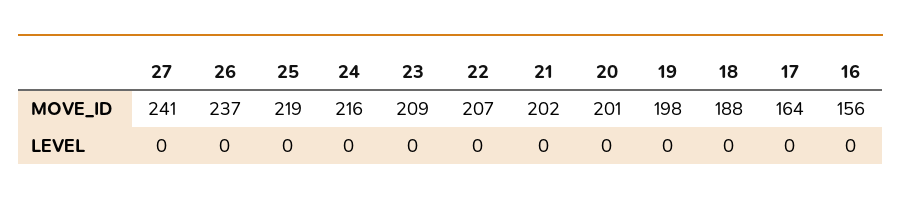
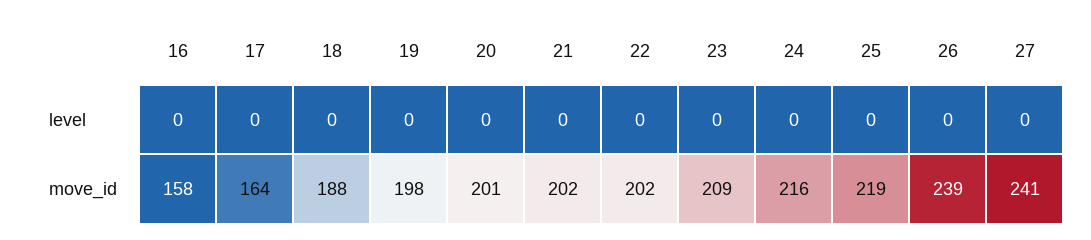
  {
    "27": {
      "MOVE_ID": 241,
      "LEVEL": 0
    },
    "26": {
-     "MOVE_ID": 237,
+     "MOVE_ID": 239,
      "LEVEL": 0
    },
    "25": {
      "MOVE_ID": 219,
      "LEVEL": 0
    },
    "24": {
      "MOVE_ID": 216,
      "LEVEL": 0
    },
    "23": {
      "MOVE_ID": 209,
      "LEVEL": 0
    },
    "22": {
-     "MOVE_ID": 207,
+     "MOVE_ID": 202,
      "LEVEL": 0
    },
    "21": {
      "MOVE_ID": 202,
      "LEVEL": 0
    },
    "20": {
      "MOVE_ID": 201,
      "LEVEL": 0
    },
    "19": {
      "MOVE_ID": 198,
      "LEVEL": 0
    },
    "18": {
      "MOVE_ID": 188,
      "LEVEL": 0
    },
    "17": {
      "MOVE_ID": 164,
      "LEVEL": 0
    },
    "16": {
-     "MOVE_ID": 156,
+     "MOVE_ID": 158,
      "LEVEL": 0
    }
  }

